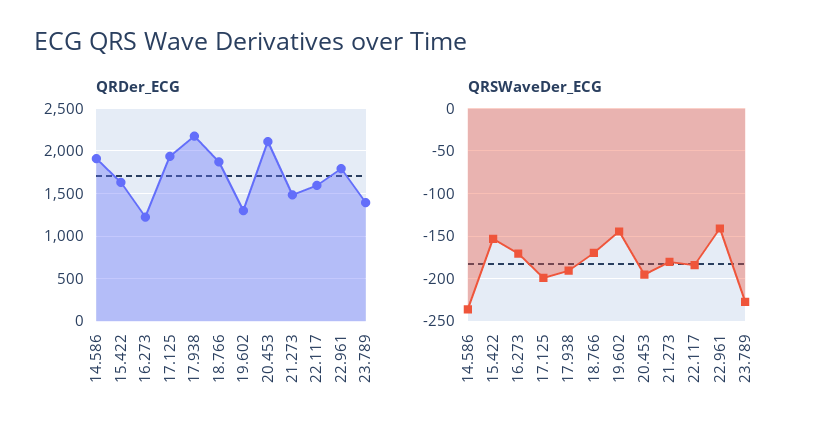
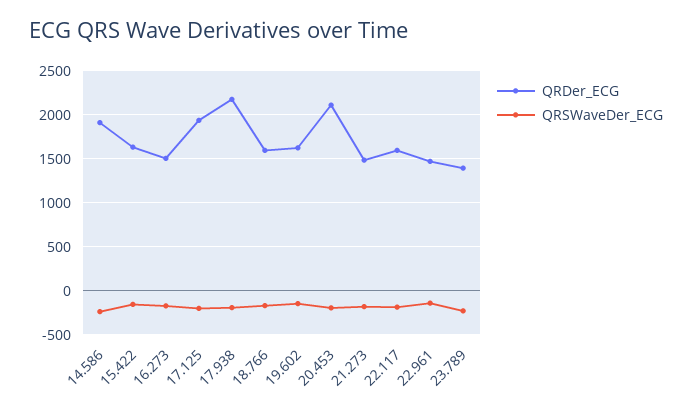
  {
    "QRDer_ECG": {
      "14.586": 1900,
      "15.422": 1600,
-     "16.273": 1200,
+     "16.273": 1500,
      "17.125": 1900,
      "17.938": 2200,
-     "18.766": 1900,
+     "18.766": 1600,
-     "19.602": 1300,
+     "19.602": 1600,
      "20.453": 2100,
      "21.273": 1500,
      "22.117": 1600,
-     "22.961": 1800,
+     "22.961": 1500,
      "23.789": 1400
    },
    "QRSWaveDer_ECG": {
      "14.586": -240,
      "15.422": -150,
      "16.273": -170,
      "17.125": -200,
      "17.938": -190,
      "18.766": -170,
      "19.602": -140,
      "20.453": -200,
      "21.273": -180,
      "22.117": -180,
      "22.961": -140,
      "23.789": -230
    }
  }

